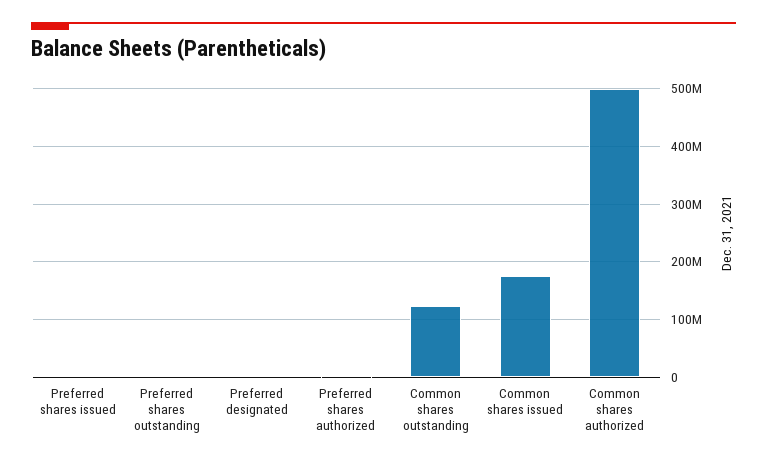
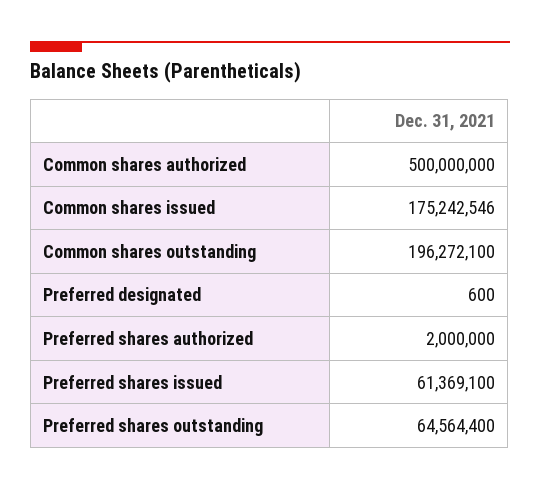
  {
-   "Preferred shares issued": 0,
+   "Preferred shares issued": 61369100,
-   "Preferred shares outstanding": 0,
+   "Preferred shares outstanding": 64564400,
    "Preferred designated": 600,
    "Preferred shares authorized": 2000000,
-   "Common shares outstanding": 120000000,
+   "Common shares outstanding": 196272100,
    "Common shares issued": 175242546,
    "Common shares authorized": 500000000
  }

